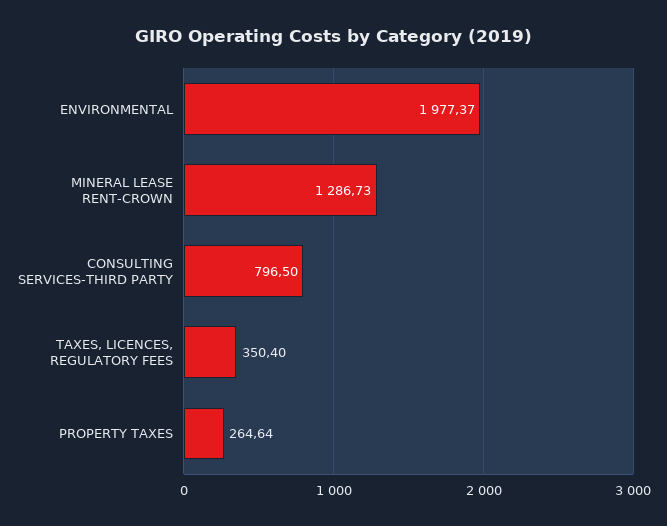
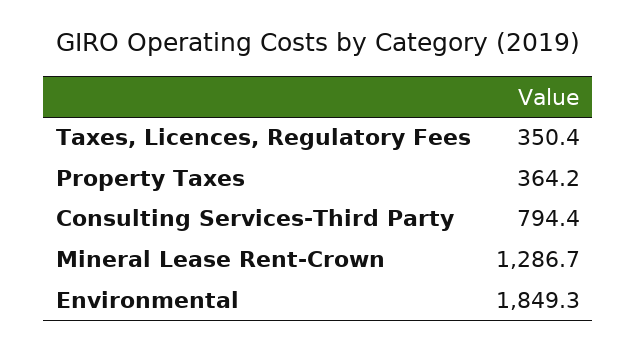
  {
-   "ENVIRONMENTAL": 1977.37,
+   "ENVIRONMENTAL": 1849.3,
    "MINERAL LEASE RENT-CROWN": 1286.73,
-   "CONSULTING SERVICES-THIRD PARTY": 796.5,
+   "CONSULTING SERVICES-THIRD PARTY": 794.4,
    "TAXES, LICENCES, REGULATORY FEES": 350.4,
-   "PROPERTY TAXES": 264.64
+   "PROPERTY TAXES": 364.2
  }

